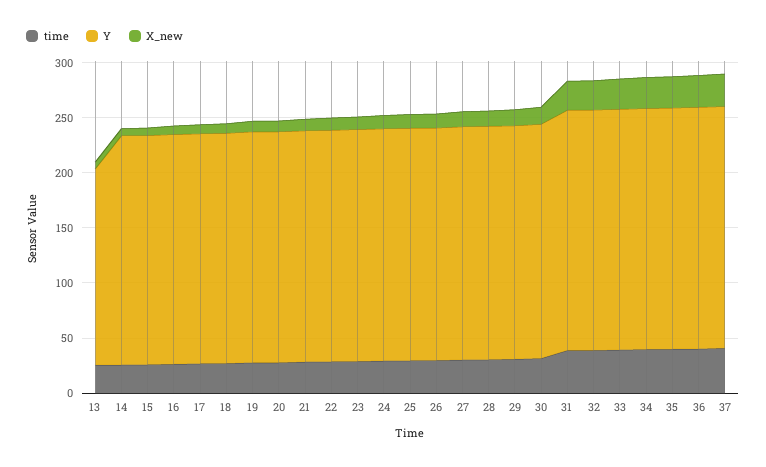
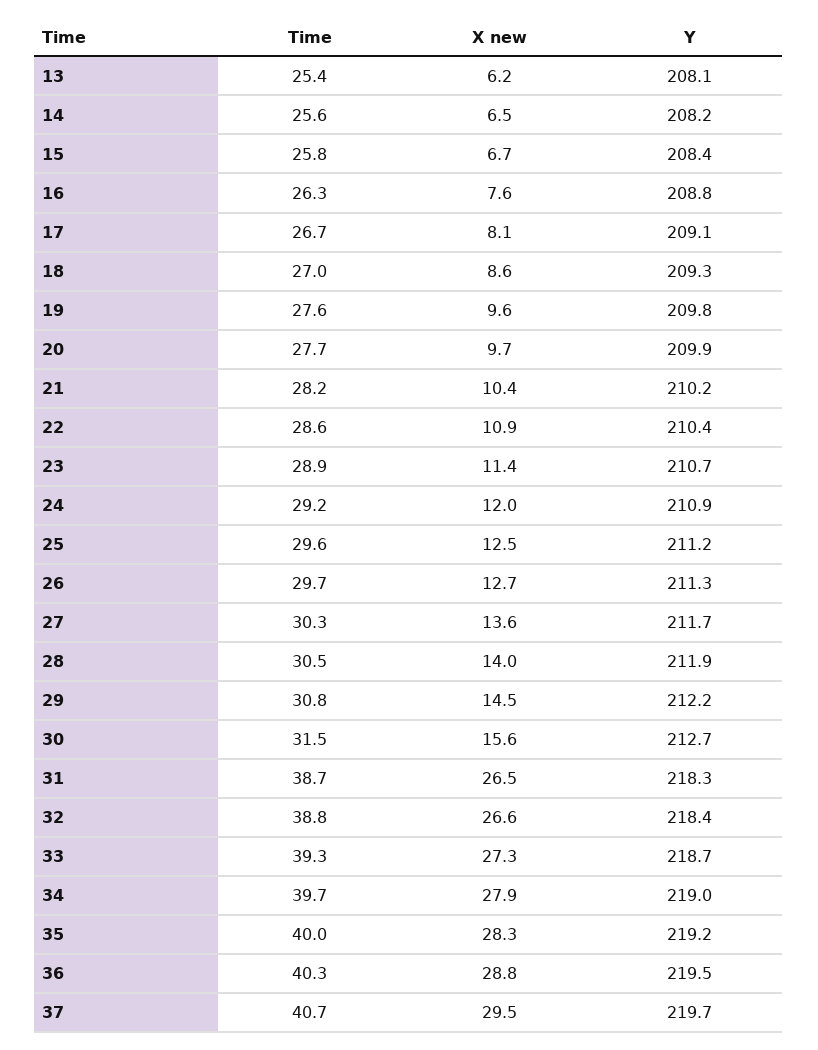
  {
    "time": {
      "13": 25.4,
      "14": 25.6,
      "15": 25.8,
      "16": 26.3,
      "17": 26.7,
      "18": 27,
      "19": 27.6,
      "20": 27.7,
      "21": 28.2,
      "22": 28.6,
      "23": 28.9,
      "24": 29.2,
      "25": 29.6,
      "26": 29.7,
      "27": 30.3,
      "28": 30.5,
      "29": 30.8,
      "30": 31.5,
      "31": 38.7,
      "32": 38.8,
      "33": 39.3,
      "34": 39.7,
      "35": 40,
      "36": 40.3,
      "37": 40.7
    },
    "Y": {
-     "13": 180,
+     "13": 208.1,
      "14": 208.2,
      "15": 208.4,
      "16": 208.8,
      "17": 209.1,
      "18": 209.3,
      "19": 209.8,
      "20": 209.9,
      "21": 210.2,
      "22": 210.4,
      "23": 210.7,
      "24": 210.9,
      "25": 211.2,
      "26": 211.3,
      "27": 211.7,
      "28": 211.9,
      "29": 212.2,
      "30": 212.7,
      "31": 218.3,
      "32": 218.4,
      "33": 218.7,
      "34": 219,
      "35": 219.2,
      "36": 219.5,
      "37": 219.7
    },
    "X_new": {
      "13": 6.2,
      "14": 6.5,
      "15": 6.7,
      "16": 7.6,
      "17": 8.1,
      "18": 8.6,
      "19": 9.6,
      "20": 9.7,
      "21": 10.4,
      "22": 10.9,
      "23": 11.4,
      "24": 12,
      "25": 12.5,
      "26": 12.7,
      "27": 13.6,
      "28": 14,
      "29": 14.5,
      "30": 15.6,
      "31": 26.5,
      "32": 26.6,
      "33": 27.3,
      "34": 27.9,
      "35": 28.3,
      "36": 28.8,
      "37": 29.5
    }
  }

